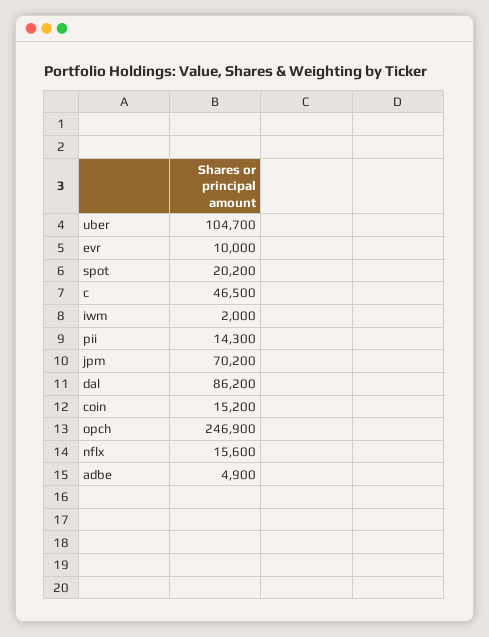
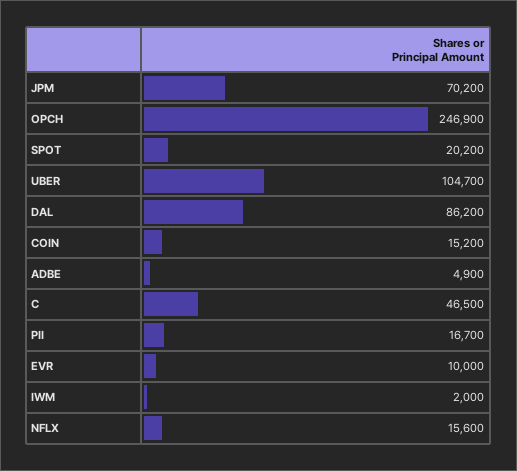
  {
    "uber": 104700,
    "evr": 10000,
    "spot": 20200,
    "c": 46500,
    "iwm": 2000,
-   "pii": 14300,
+   "pii": 16700,
    "jpm": 70200,
    "dal": 86200,
    "coin": 15200,
    "opch": 246900,
    "nflx": 15600,
    "adbe": 4900
  }

